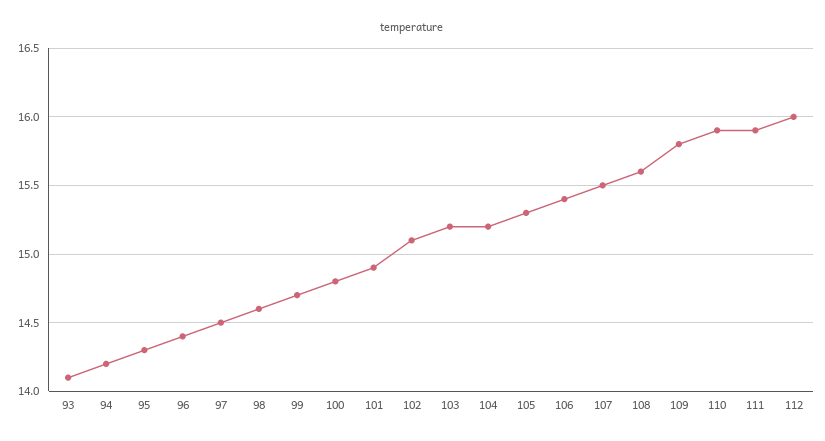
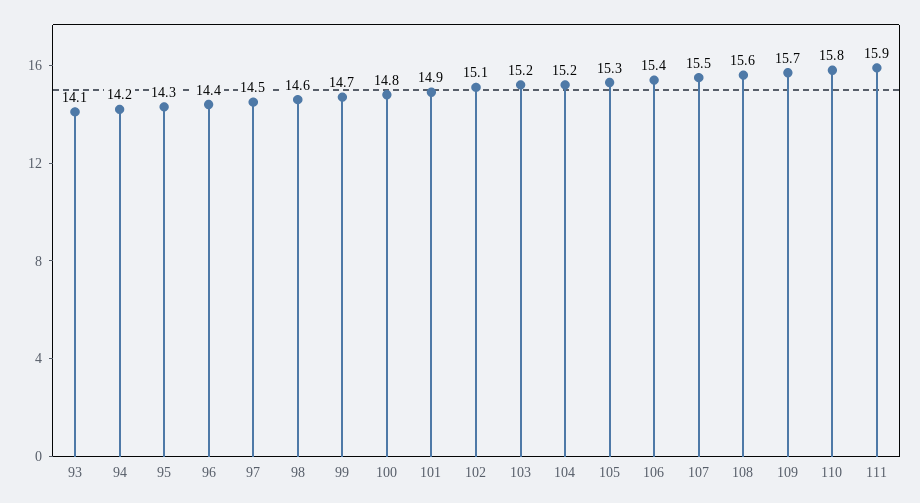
  {
    "93": 14.1,
    "94": 14.2,
    "95": 14.3,
    "96": 14.4,
    "97": 14.5,
    "98": 14.6,
    "99": 14.7,
    "100": 14.8,
    "101": 14.9,
    "102": 15.1,
    "103": 15.2,
    "104": 15.2,
    "105": 15.3,
    "106": 15.4,
    "107": 15.5,
    "108": 15.6,
-   "109": 15.8,
+   "109": 15.7,
-   "110": 15.9,
+   "110": 15.8,
-   "111": 15.9,
+   "111": 15.9
-   "112": 16
  }

